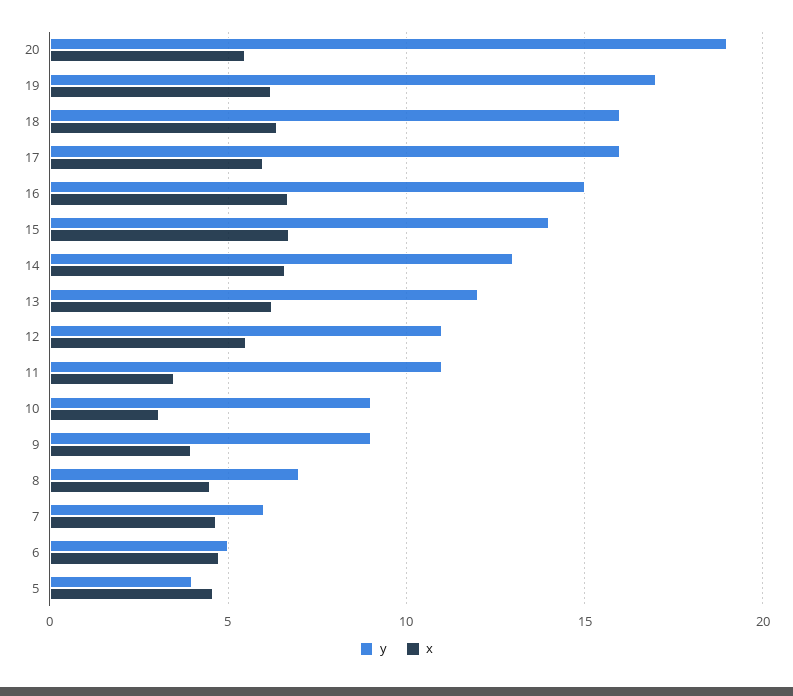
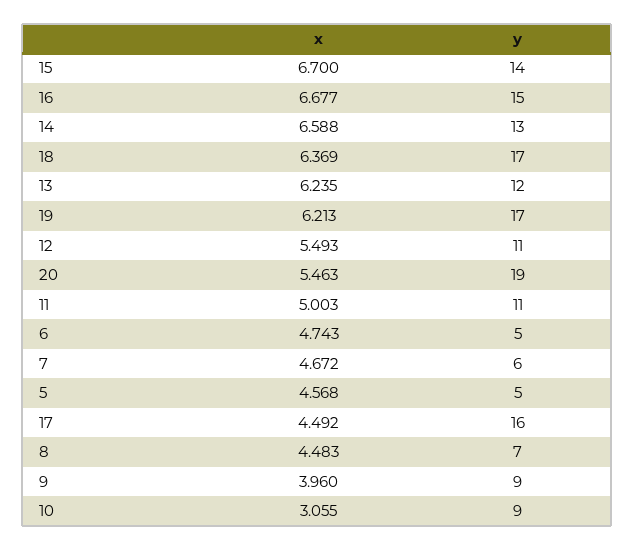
  {
    "y": {
      "20": 19,
      "19": 17,
-     "18": 16,
+     "18": 17,
      "17": 16,
      "16": 15,
      "15": 14,
      "14": 13,
      "13": 12,
      "12": 11,
      "11": 11,
      "10": 9,
      "9": 9,
      "8": 7,
      "7": 6,
      "6": 5,
-     "5": 4
+     "5": 5
    },
    "x": {
      "20": 5.463,
      "19": 6.213,
      "18": 6.369,
-     "17": 6,
+     "17": 4.492,
      "16": 6.677,
      "15": 6.7,
      "14": 6.588,
      "13": 6.235,
      "12": 5.493,
-     "11": 3.5,
+     "11": 5.003,
      "10": 3.055,
      "9": 3.96,
      "8": 4.483,
      "7": 4.672,
      "6": 4.743,
      "5": 4.568
    }
  }

